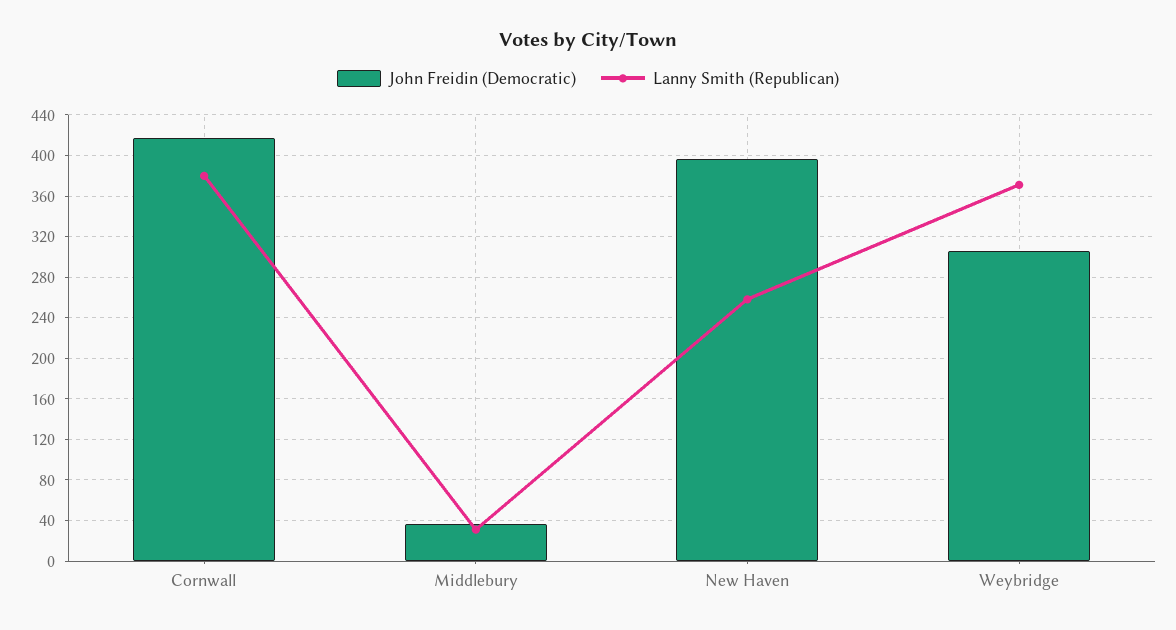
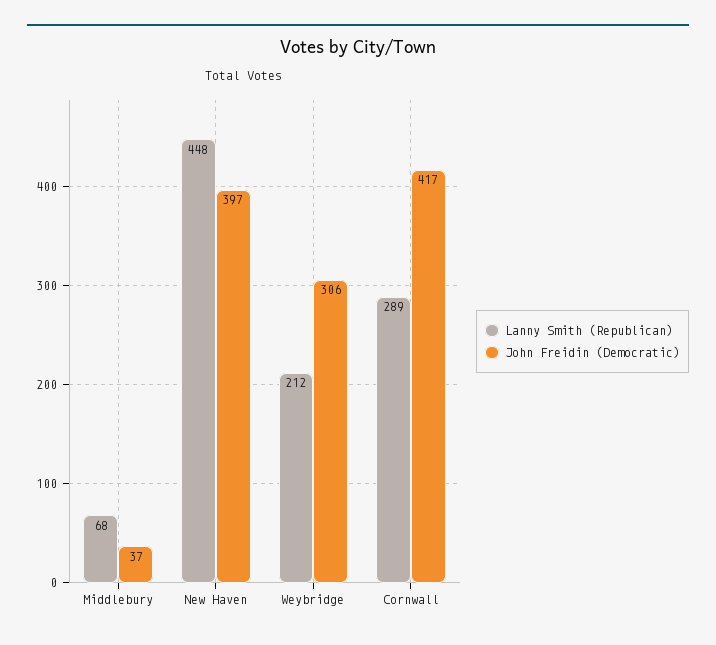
  {
    "John Freidin (Democratic)": {
      "Cornwall": 417,
      "Middlebury": 37,
      "New Haven": 397,
      "Weybridge": 306
    },
    "Lanny Smith (Republican)": {
-     "Cornwall": 380,
+     "Cornwall": 289,
-     "Middlebury": 30,
+     "Middlebury": 68,
-     "New Haven": 260,
+     "New Haven": 448,
-     "Weybridge": 370
+     "Weybridge": 212
    }
  }

